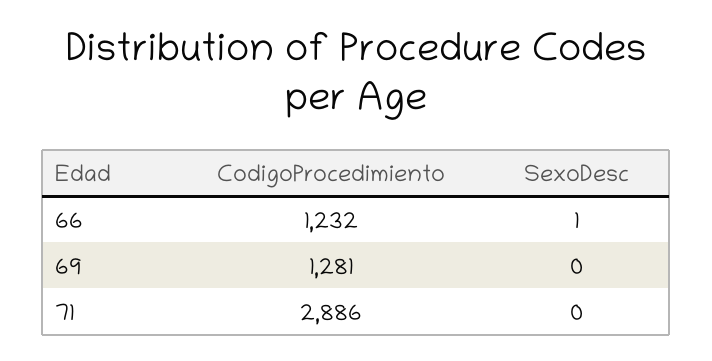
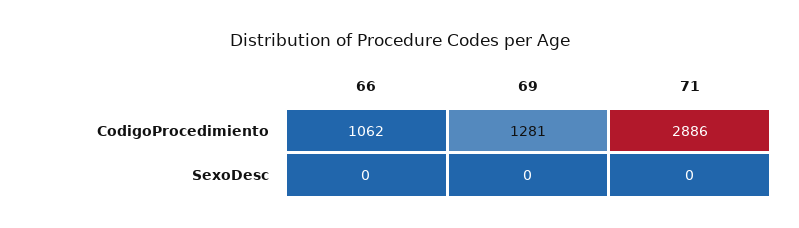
  {
    "CodigoProcedimiento": {
-     "66": 1232,
+     "66": 1062,
      "69": 1281,
      "71": 2886
    },
    "SexoDesc": {
-     "66": 1,
+     "66": 0,
      "69": 0,
      "71": 0
    }
  }

